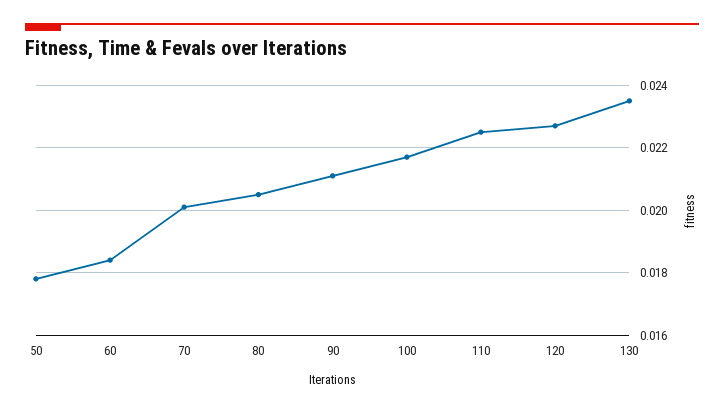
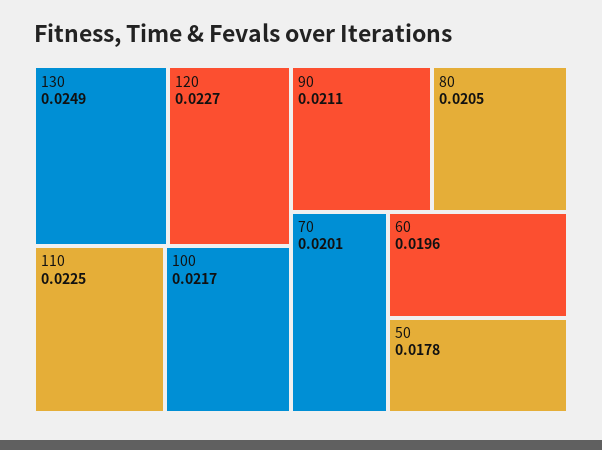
  {
    "50": 0.0178,
-   "60": 0.0185,
+   "60": 0.0196,
    "70": 0.0201,
    "80": 0.0205,
    "90": 0.0211,
    "100": 0.0217,
    "110": 0.0225,
    "120": 0.0227,
-   "130": 0.0235
+   "130": 0.0249
  }

